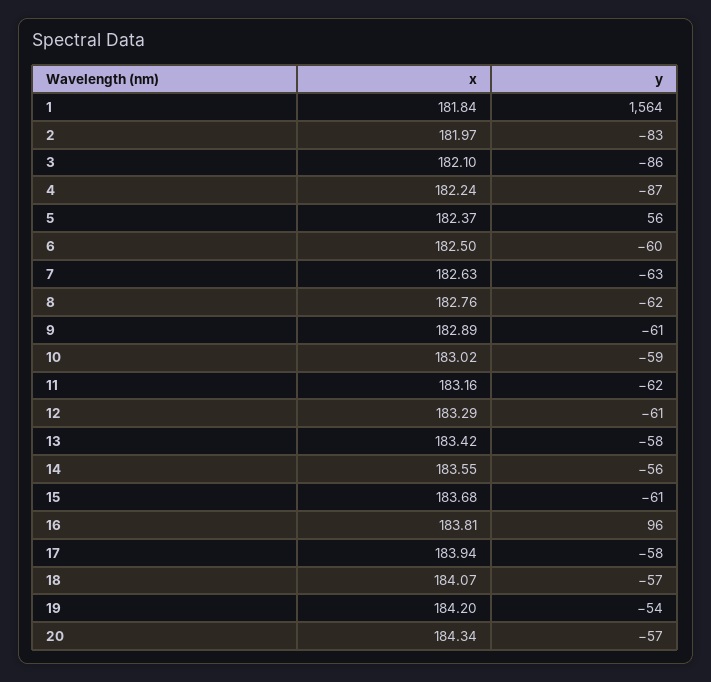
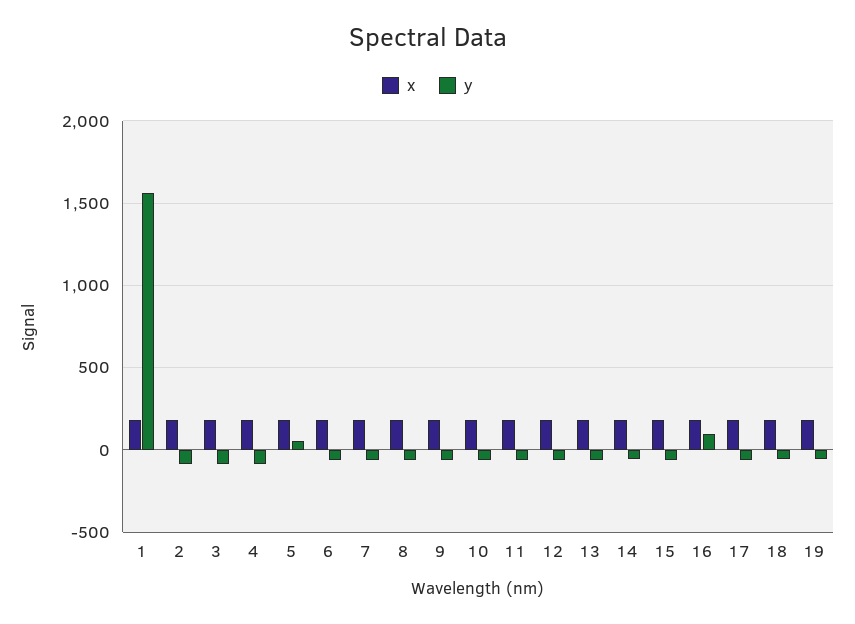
  {
    "x": {
      "1": 181.84,
      "2": 181.97,
      "3": 182.1,
      "4": 182.24,
      "5": 182.37,
      "6": 182.5,
      "7": 182.63,
      "8": 182.76,
      "9": 182.89,
      "10": 183.02,
      "11": 183.16,
      "12": 183.29,
      "13": 183.42,
      "14": 183.55,
      "15": 183.68,
      "16": 183.81,
      "17": 183.94,
      "18": 184.07,
-     "19": 184.2,
+     "19": 184.2
-     "20": 184.34
    },
    "y": {
      "1": 1564,
      "2": -83,
      "3": -86,
      "4": -87,
      "5": 56,
      "6": -60,
      "7": -63,
      "8": -62,
      "9": -61,
      "10": -59,
      "11": -62,
      "12": -61,
      "13": -58,
      "14": -56,
      "15": -61,
      "16": 96,
      "17": -58,
      "18": -57,
-     "19": -54,
+     "19": -54
-     "20": -57
    }
  }

